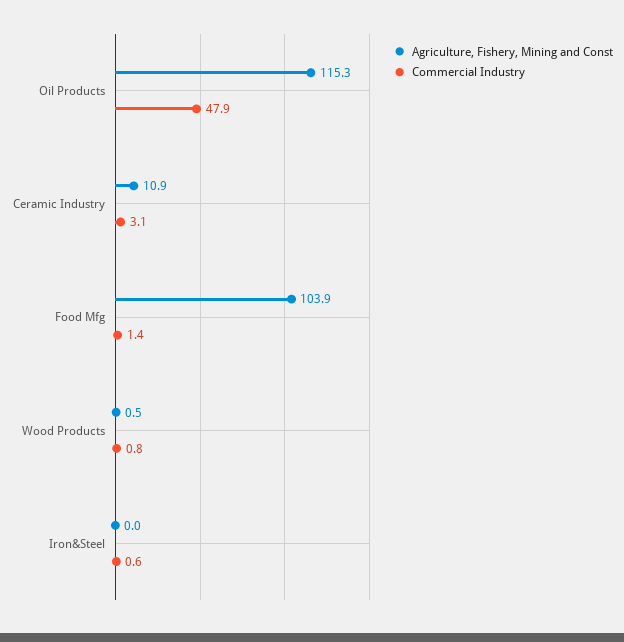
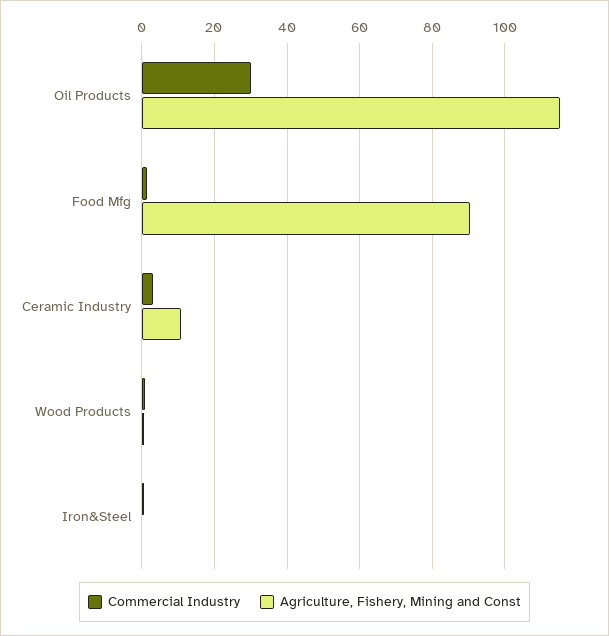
  {
    "Agriculture, Fishery, Mining and Const": {
      "Oil Products": 115.3,
      "Ceramic Industry": 10.9,
-     "Food Mfg": 103.9,
+     "Food Mfg": 90,
      "Wood Products": 0.5,
      "Iron&Steel": 0
    },
    "Commercial Industry": {
-     "Oil Products": 47.9,
+     "Oil Products": 30,
      "Ceramic Industry": 3.1,
      "Food Mfg": 1.4,
      "Wood Products": 0.8,
      "Iron&Steel": 0.6
    }
  }

